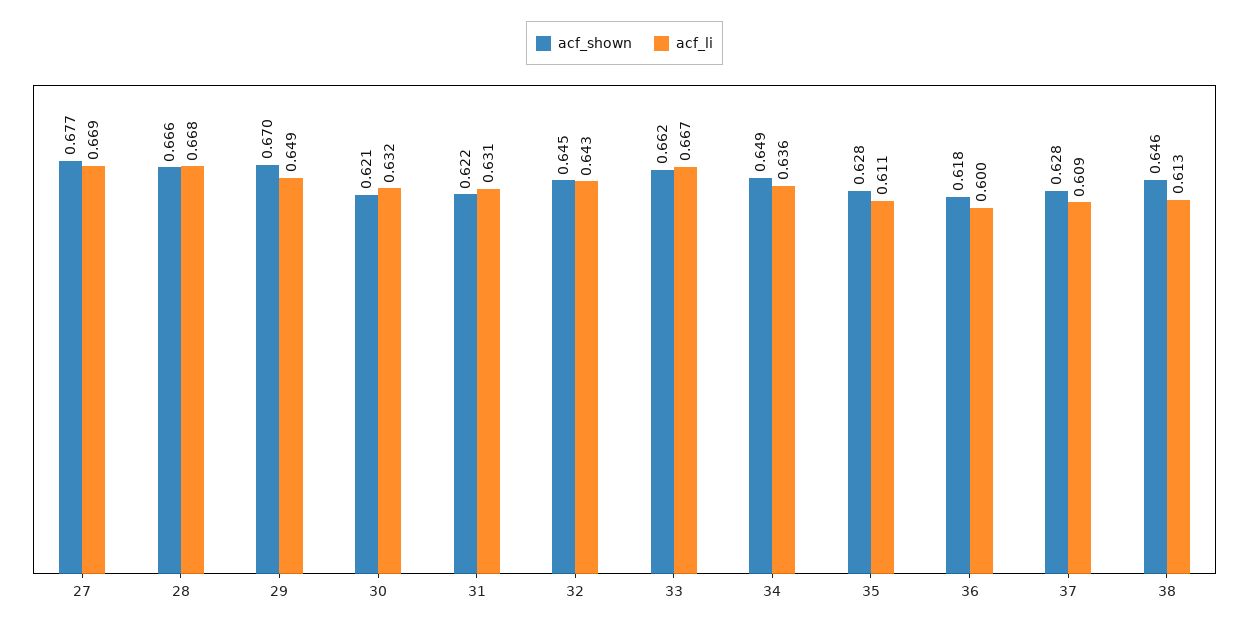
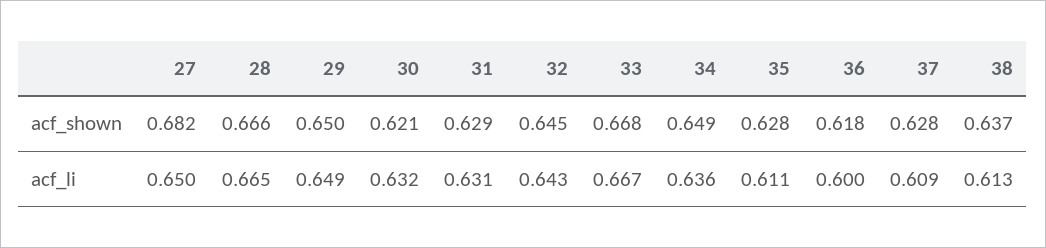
  {
    "acf_shown": {
-     "27": 0.677,
+     "27": 0.682,
      "28": 0.666,
-     "29": 0.67,
+     "29": 0.65,
      "30": 0.621,
-     "31": 0.622,
+     "31": 0.629,
      "32": 0.645,
-     "33": 0.662,
+     "33": 0.668,
      "34": 0.649,
      "35": 0.628,
      "36": 0.618,
      "37": 0.628,
-     "38": 0.646
+     "38": 0.637
    },
    "acf_li": {
-     "27": 0.669,
+     "27": 0.65,
-     "28": 0.668,
+     "28": 0.665,
      "29": 0.649,
      "30": 0.632,
      "31": 0.631,
      "32": 0.643,
      "33": 0.667,
      "34": 0.636,
      "35": 0.611,
      "36": 0.6,
      "37": 0.609,
      "38": 0.613
    }
  }

